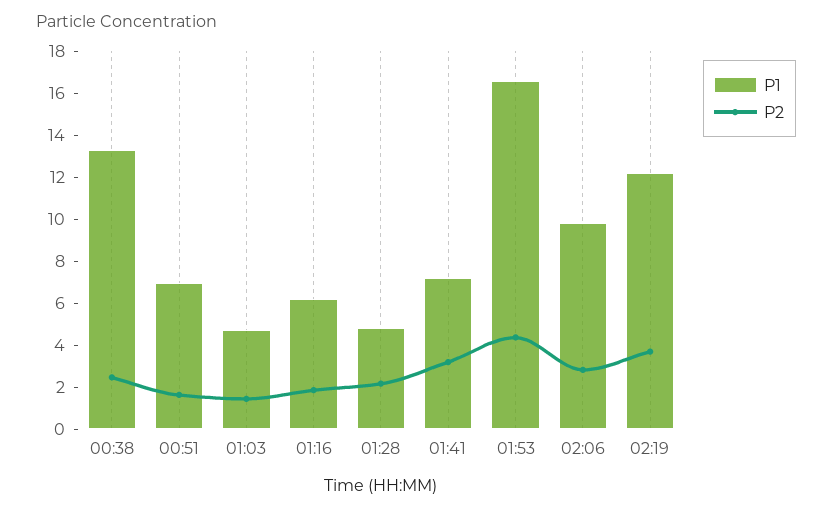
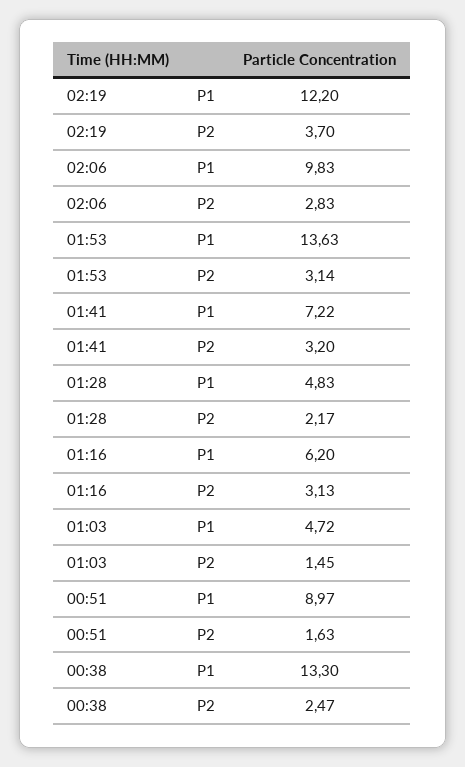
  {
    "P1": {
      "00:38": 13.3,
-     "00:51": 7,
+     "00:51": 8.97,
      "01:03": 4.72,
      "01:16": 6.2,
      "01:28": 4.83,
      "01:41": 7.22,
-     "01:53": 16.5,
+     "01:53": 13.63,
      "02:06": 9.83,
      "02:19": 12.2
    },
    "P2": {
      "00:38": 2.47,
      "00:51": 1.63,
      "01:03": 1.45,
-     "01:16": 2,
+     "01:16": 3.13,
      "01:28": 2.17,
      "01:41": 3.2,
-     "01:53": 4.5,
+     "01:53": 3.14,
      "02:06": 2.83,
      "02:19": 3.7
    }
  }

